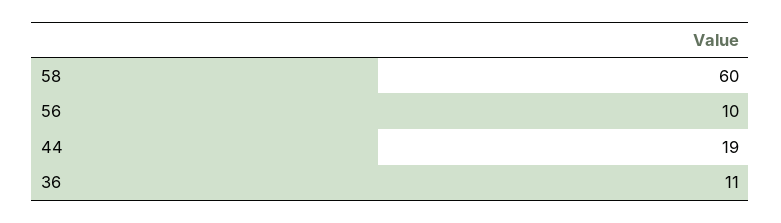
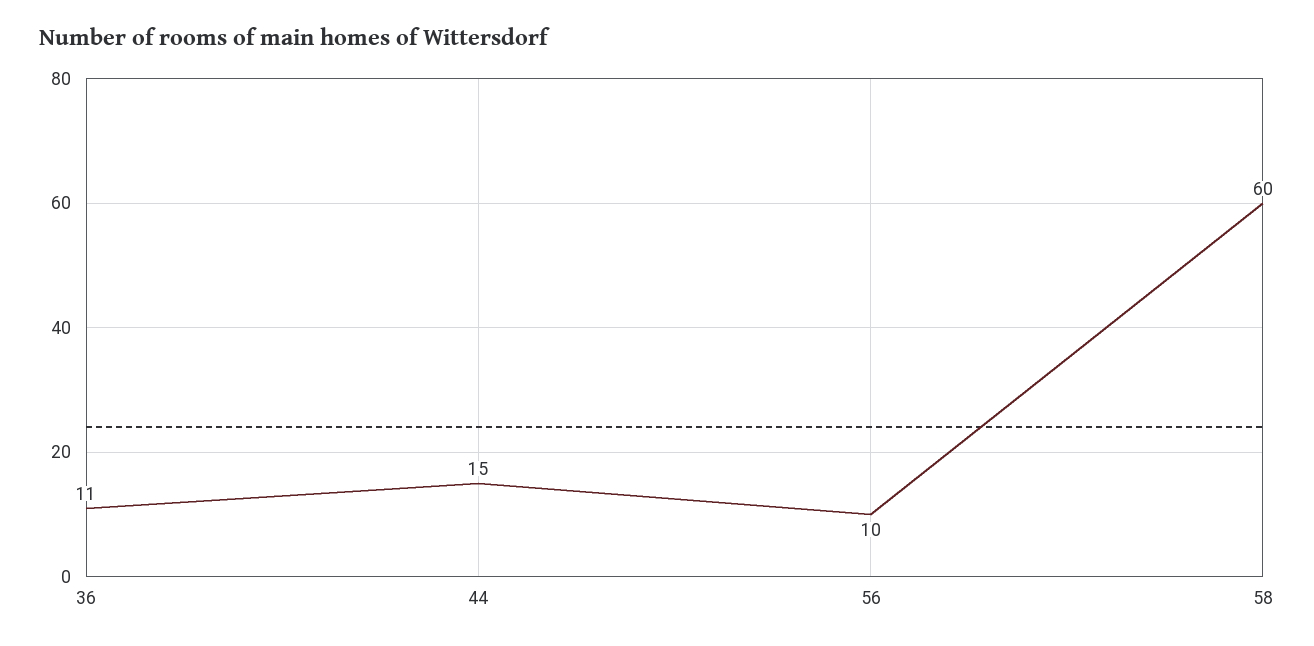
  {
    "58": 60,
    "56": 10,
-   "44": 19,
+   "44": 15,
    "36": 11
  }

